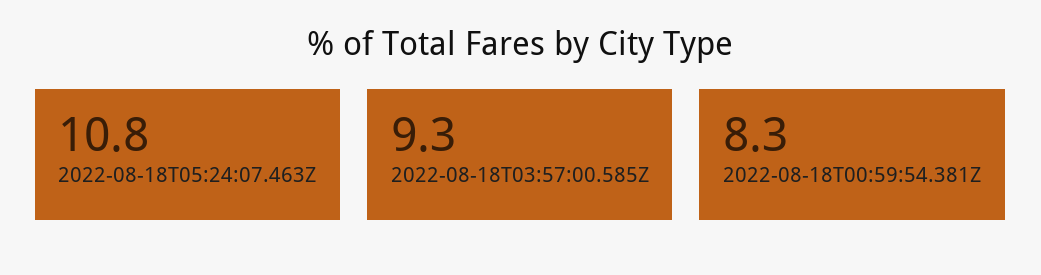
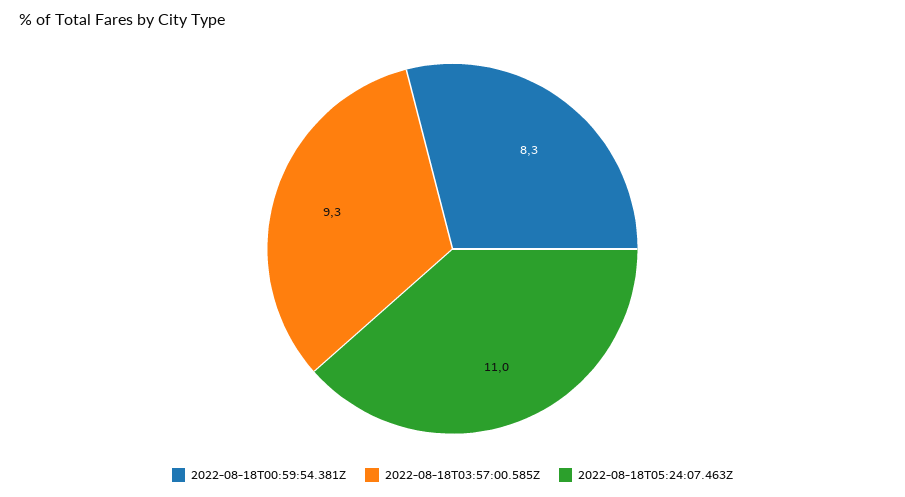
  {
-   "2022-08-18T05:24:07.463Z": 10.8,
+   "2022-08-18T05:24:07.463Z": 11,
    "2022-08-18T03:57:00.585Z": 9.3,
    "2022-08-18T00:59:54.381Z": 8.3
  }

